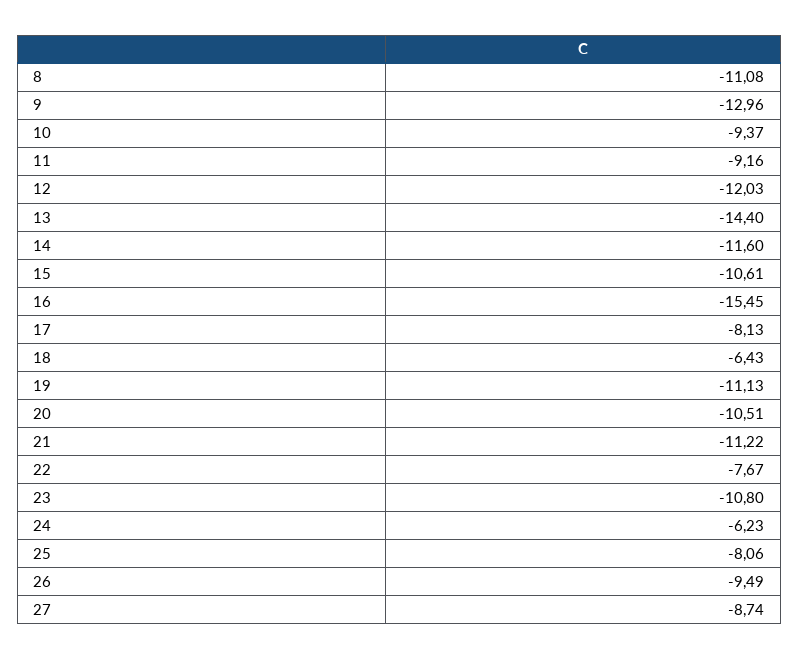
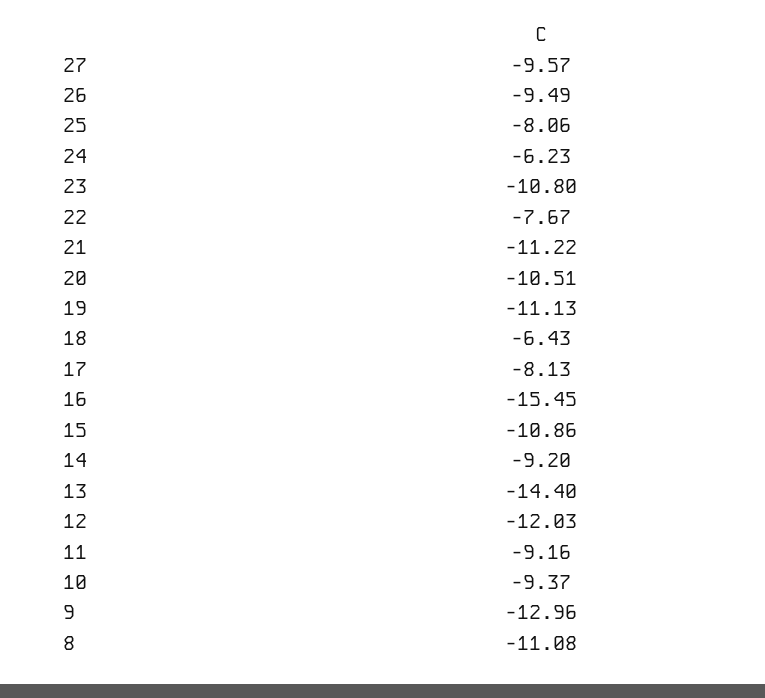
  {
    "8": -11.08,
    "9": -12.96,
    "10": -9.37,
    "11": -9.16,
    "12": -12.03,
    "13": -14.4,
-   "14": -11.6,
+   "14": -9.2,
-   "15": -10.61,
+   "15": -10.86,
    "16": -15.45,
    "17": -8.13,
    "18": -6.43,
    "19": -11.13,
    "20": -10.51,
    "21": -11.22,
    "22": -7.67,
    "23": -10.8,
    "24": -6.23,
    "25": -8.06,
    "26": -9.49,
-   "27": -8.74
+   "27": -9.57
  }

